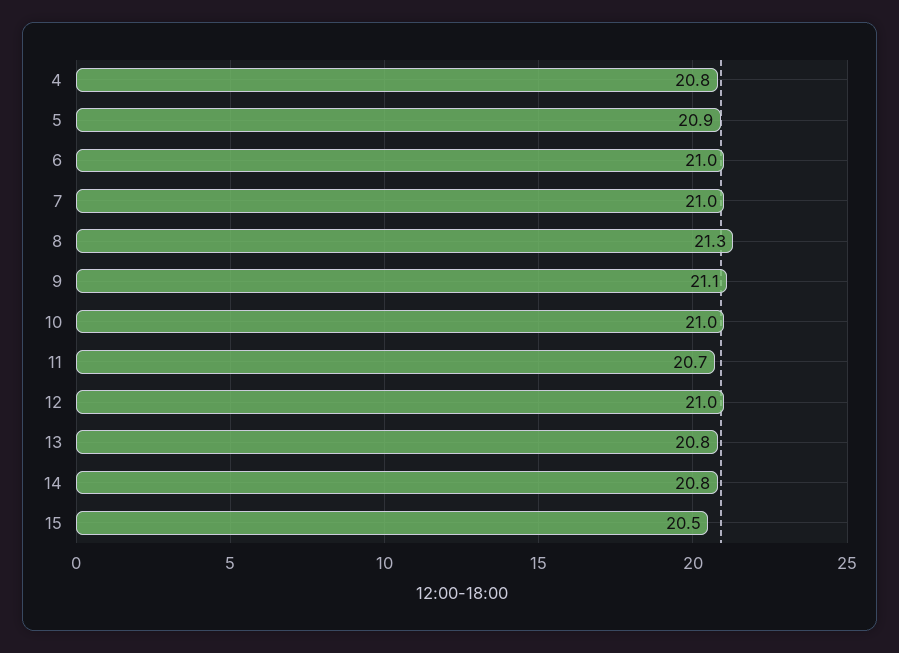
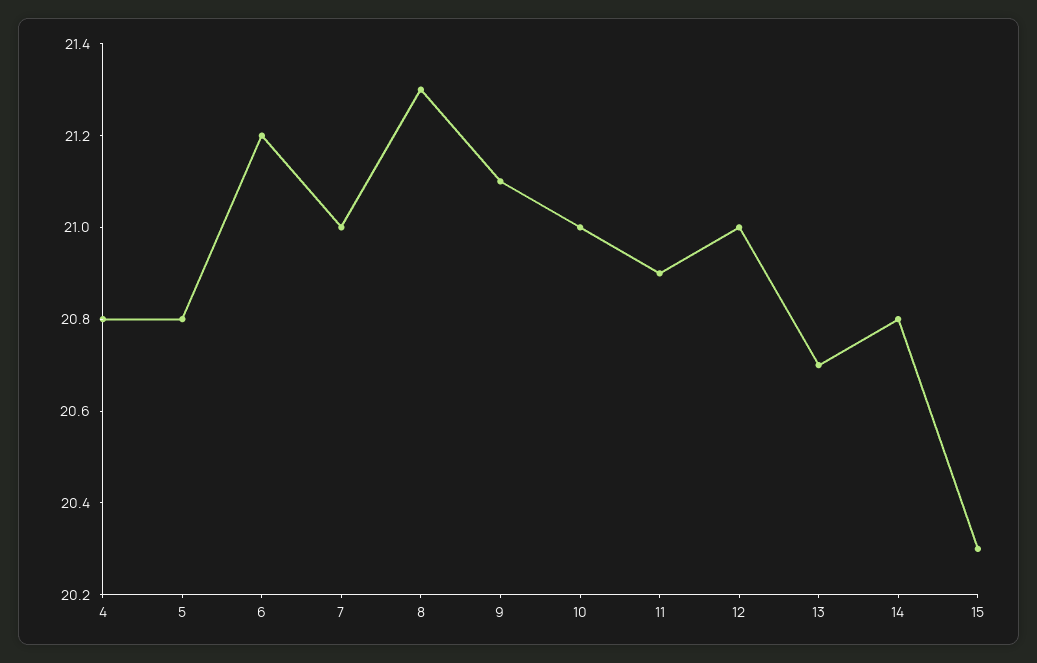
  {
    "4": 20.8,
-   "5": 20.9,
+   "5": 20.8,
-   "6": 21,
+   "6": 21.2,
    "7": 21,
    "8": 21.3,
    "9": 21.1,
    "10": 21,
-   "11": 20.7,
+   "11": 20.9,
    "12": 21,
-   "13": 20.8,
+   "13": 20.7,
    "14": 20.8,
-   "15": 20.5
+   "15": 20.3
  }

